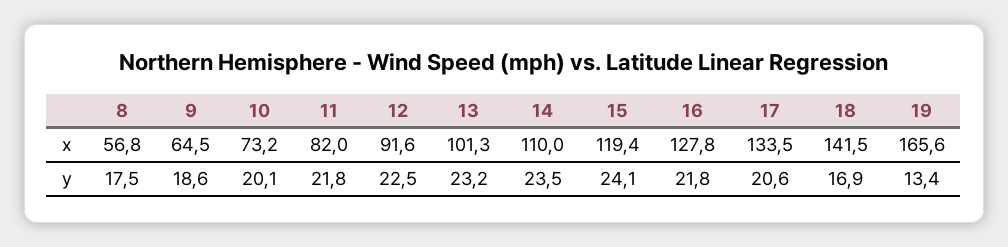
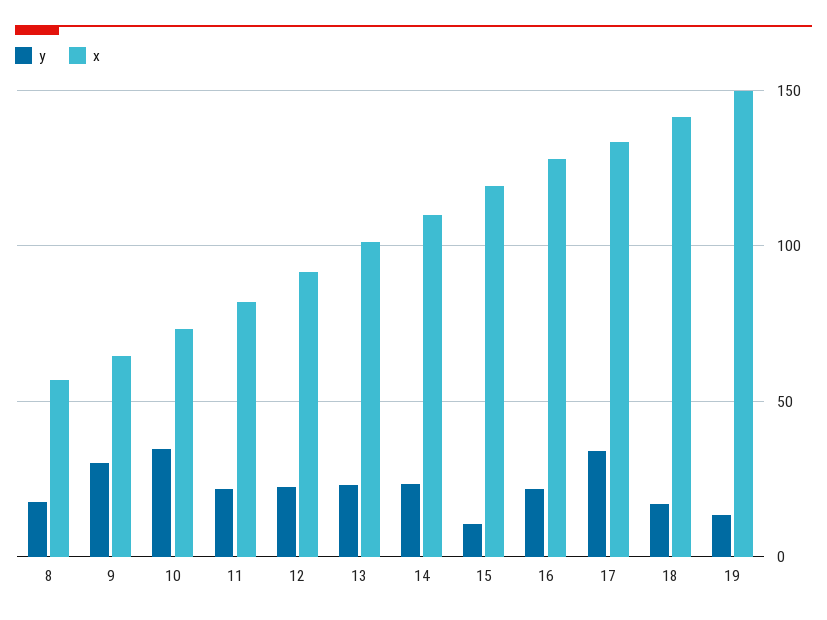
  {
    "x": {
      "8": 56.8,
      "9": 64.5,
      "10": 73.2,
      "11": 82,
      "12": 91.6,
      "13": 101.3,
      "14": 110,
      "15": 119.4,
      "16": 127.8,
      "17": 133.5,
      "18": 141.5,
-     "19": 165.6
+     "19": 150
    },
    "y": {
      "8": 17.5,
-     "9": 18.6,
+     "9": 30,
-     "10": 20.1,
+     "10": 35,
      "11": 21.8,
      "12": 22.5,
      "13": 23.2,
      "14": 23.5,
-     "15": 24.1,
+     "15": 10,
      "16": 21.8,
-     "17": 20.6,
+     "17": 35,
      "18": 16.9,
      "19": 13.4
    }
  }

